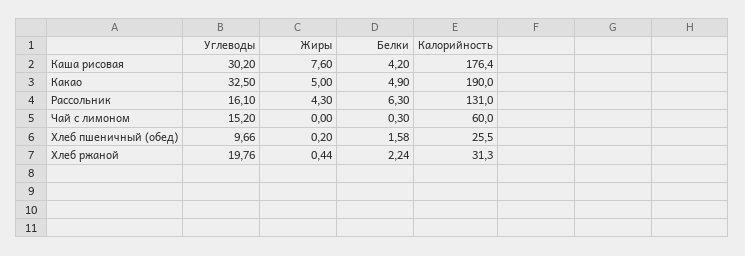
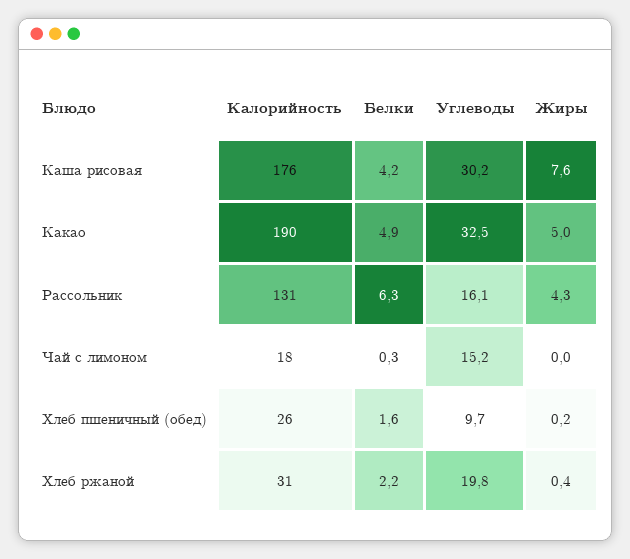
  {
    "Углеводы": {
      "Каша рисовая": 30.2,
      "Какао": 32.5,
      "Рассольник": 16.1,
      "Чай с лимоном": 15.2,
      "Хлеб пшеничный (обед)": 9.66,
      "Хлеб ржаной": 19.76
    },
    "Жиры": {
      "Каша рисовая": 7.6,
      "Какао": 5,
      "Рассольник": 4.3,
      "Чай с лимоном": 0,
      "Хлеб пшеничный (обед)": 0.2,
      "Хлеб ржаной": 0.44
    },
    "Белки": {
      "Каша рисовая": 4.2,
      "Какао": 4.9,
      "Рассольник": 6.3,
      "Чай с лимоном": 0.3,
      "Хлеб пшеничный (обед)": 1.58,
      "Хлеб ржаной": 2.24
    },
    "Калорийность": {
      "Каша рисовая": 176.4,
      "Какао": 190,
      "Рассольник": 131,
-     "Чай с лимоном": 60,
+     "Чай с лимоном": 18,
      "Хлеб пшеничный (обед)": 25.5,
      "Хлеб ржаной": 31.3
    }
  }

